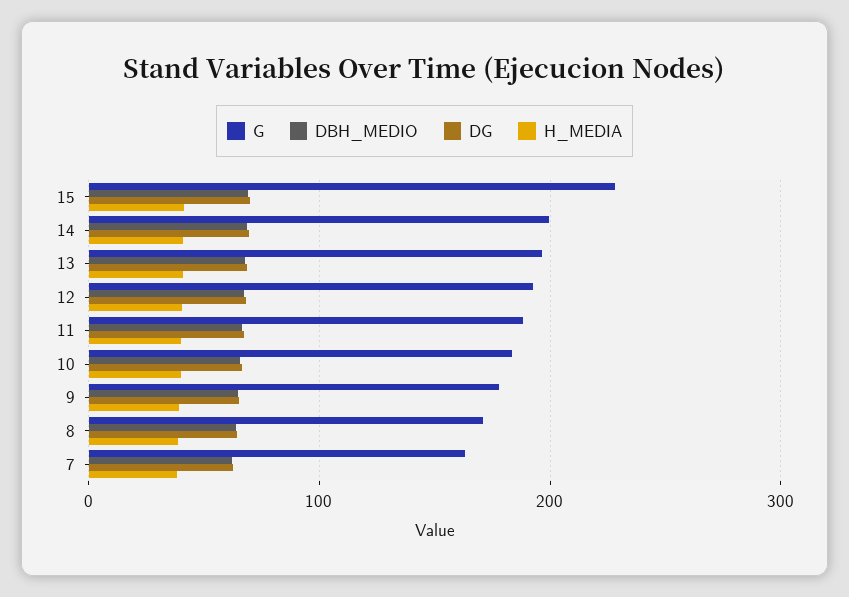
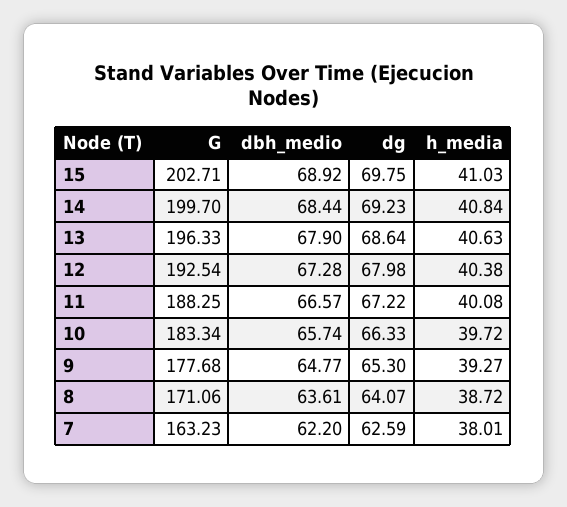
  {
    "G": {
-     "15": 230,
+     "15": 202.71,
      "14": 199.7,
      "13": 196.33,
      "12": 192.54,
      "11": 188.25,
      "10": 183.34,
      "9": 177.68,
      "8": 171.06,
      "7": 163.23
    },
    "DBH_MEDIO": {
      "15": 68.92,
      "14": 68.44,
      "13": 67.9,
      "12": 67.28,
      "11": 66.57,
      "10": 65.74,
      "9": 64.77,
      "8": 63.61,
      "7": 62.2
    },
    "DG": {
      "15": 69.75,
      "14": 69.23,
      "13": 68.64,
      "12": 67.98,
      "11": 67.22,
      "10": 66.33,
      "9": 65.3,
      "8": 64.07,
      "7": 62.59
    },
    "H_MEDIA": {
      "15": 41.03,
      "14": 40.84,
      "13": 40.63,
      "12": 40.38,
      "11": 40.08,
      "10": 39.72,
      "9": 39.27,
      "8": 38.72,
      "7": 38.01
    }
  }

